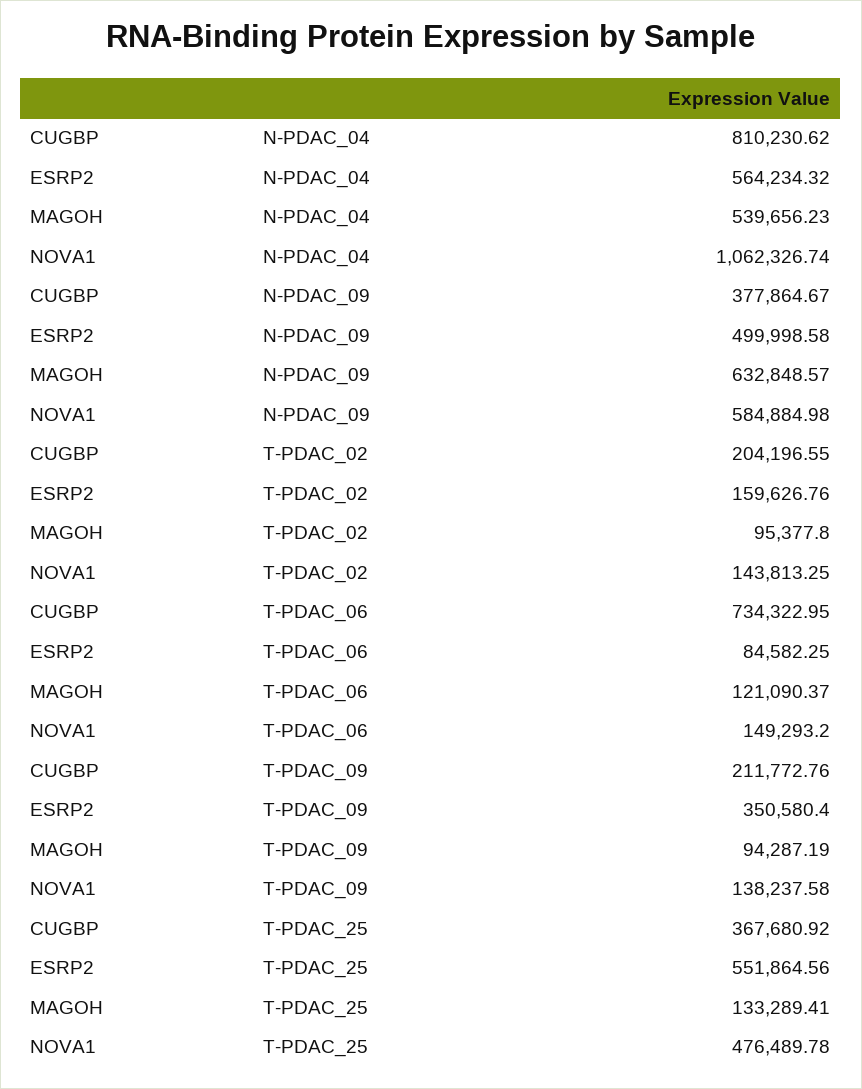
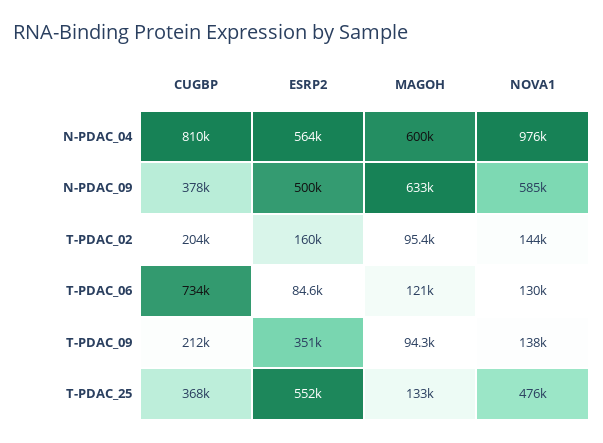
  {
    "CUGBP": {
      "N-PDAC_04": 810230.62,
      "N-PDAC_09": 377864.67,
      "T-PDAC_02": 204196.55,
      "T-PDAC_06": 734322.95,
      "T-PDAC_09": 211772.76,
      "T-PDAC_25": 367680.92
    },
    "ESRP2": {
      "N-PDAC_04": 564234.32,
      "N-PDAC_09": 499998.58,
      "T-PDAC_02": 159626.76,
      "T-PDAC_06": 84582.25,
      "T-PDAC_09": 350580.4,
      "T-PDAC_25": 551864.56
    },
    "MAGOH": {
-     "N-PDAC_04": 539656.23,
+     "N-PDAC_04": 600000,
      "N-PDAC_09": 632848.57,
      "T-PDAC_02": 95377.8,
      "T-PDAC_06": 121090.37,
      "T-PDAC_09": 94287.19,
      "T-PDAC_25": 133289.41
    },
    "NOVA1": {
-     "N-PDAC_04": 1062326.74,
+     "N-PDAC_04": 976000,
      "N-PDAC_09": 584884.98,
      "T-PDAC_02": 143813.25,
-     "T-PDAC_06": 149293.2,
+     "T-PDAC_06": 130000,
      "T-PDAC_09": 138237.58,
      "T-PDAC_25": 476489.78
    }
  }

